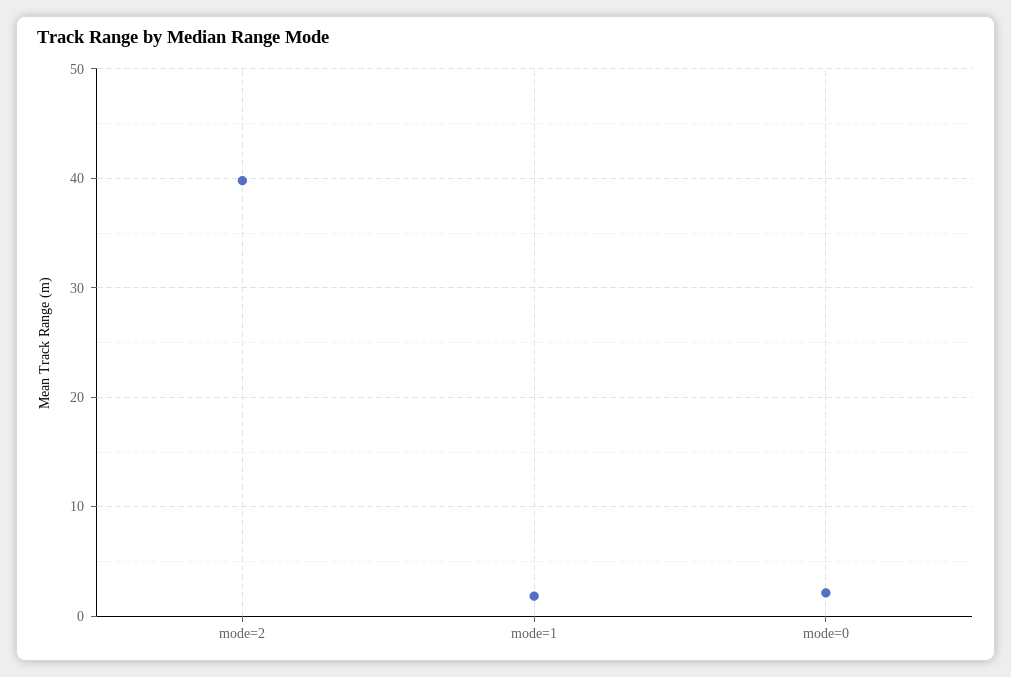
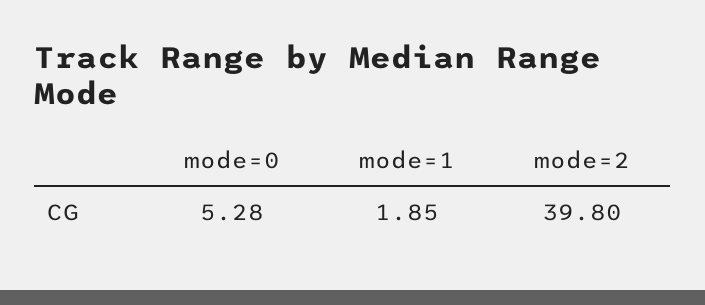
  {
    "mode=2": 39.8,
    "mode=1": 1.85,
-   "mode=0": 2
+   "mode=0": 5.28
  }

